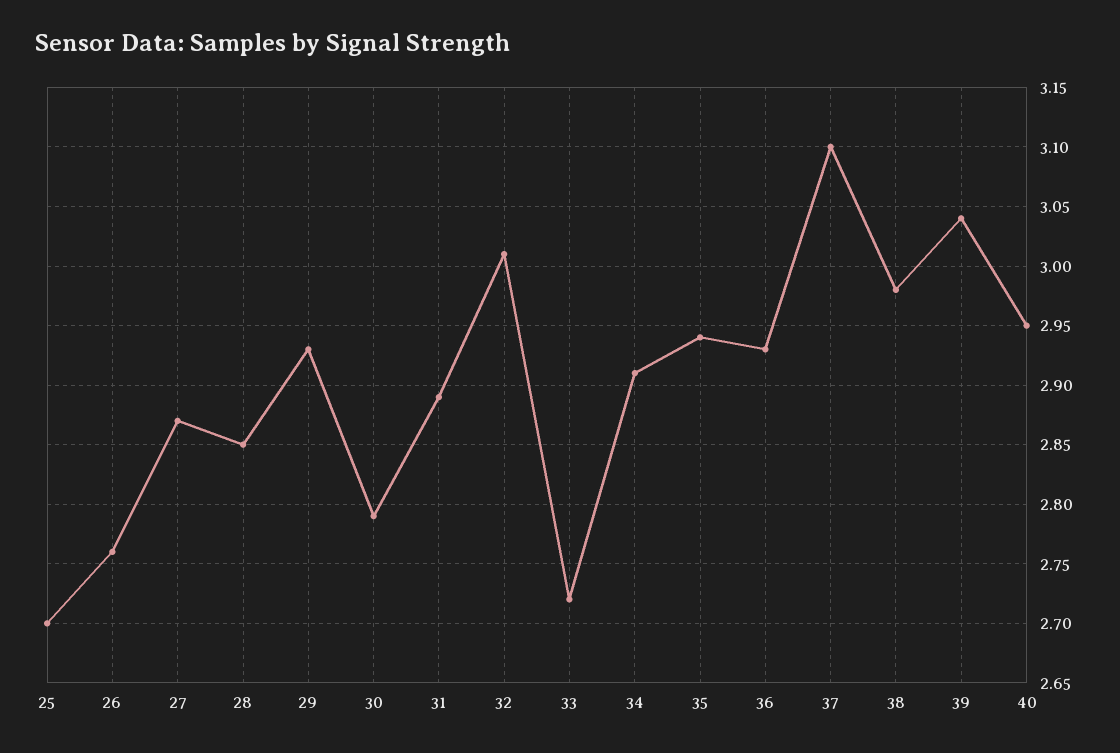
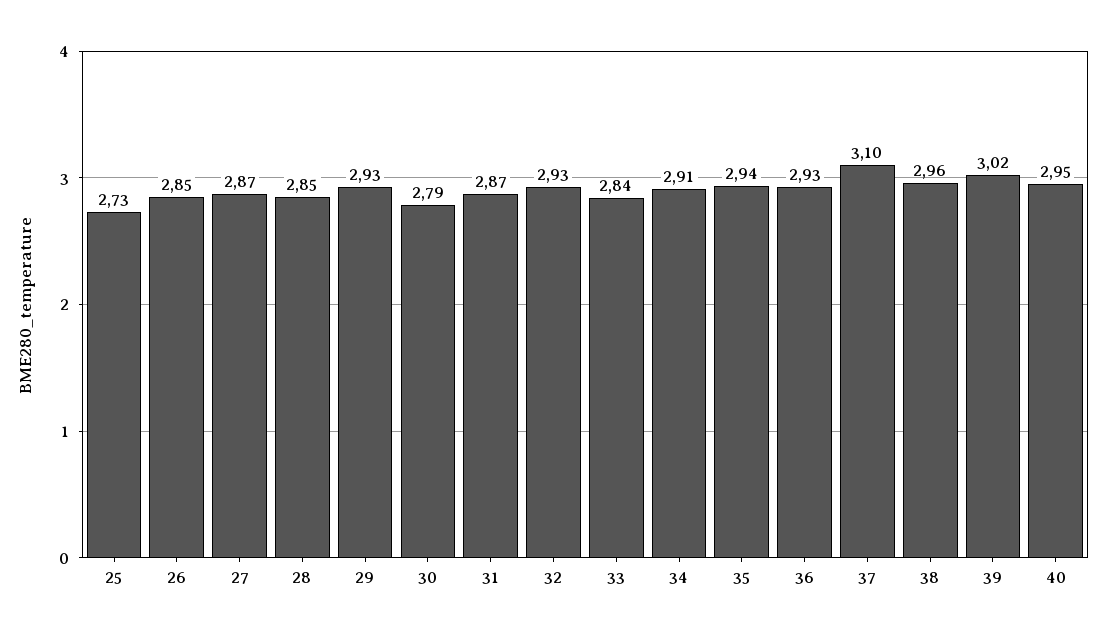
  {
-   "25": 2.7,
+   "25": 2.73,
-   "26": 2.76,
+   "26": 2.85,
    "27": 2.87,
    "28": 2.85,
    "29": 2.93,
    "30": 2.79,
-   "31": 2.89,
+   "31": 2.87,
-   "32": 3.01,
+   "32": 2.93,
-   "33": 2.72,
+   "33": 2.84,
    "34": 2.91,
    "35": 2.94,
    "36": 2.93,
    "37": 3.1,
-   "38": 2.98,
+   "38": 2.96,
-   "39": 3.04,
+   "39": 3.02,
    "40": 2.95
  }

